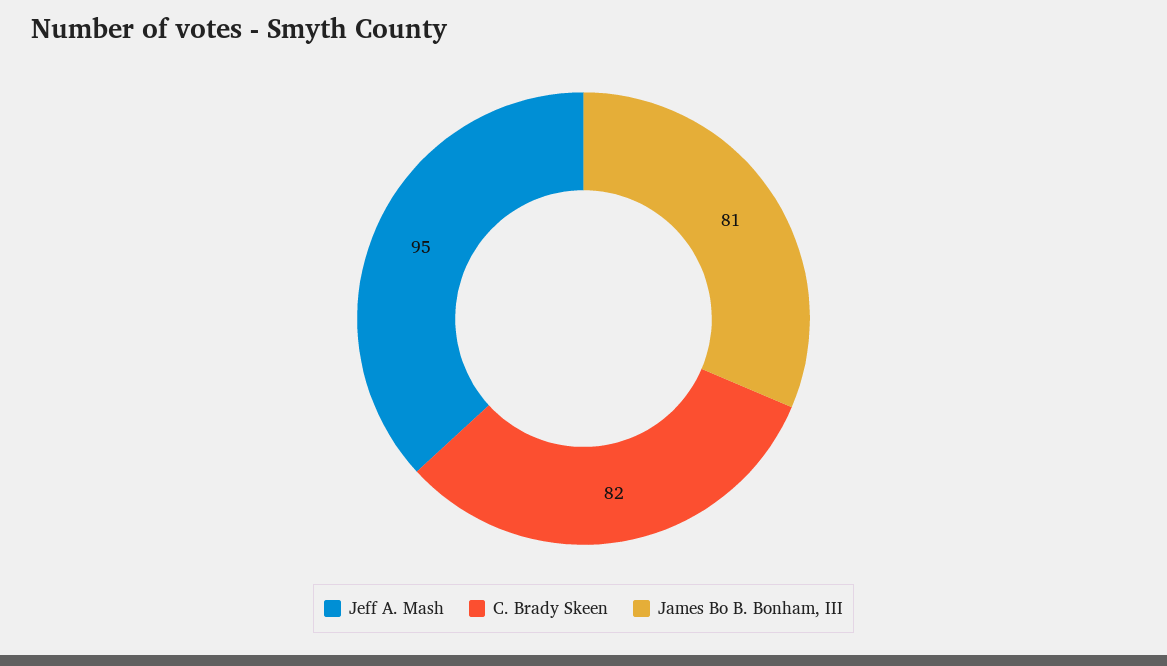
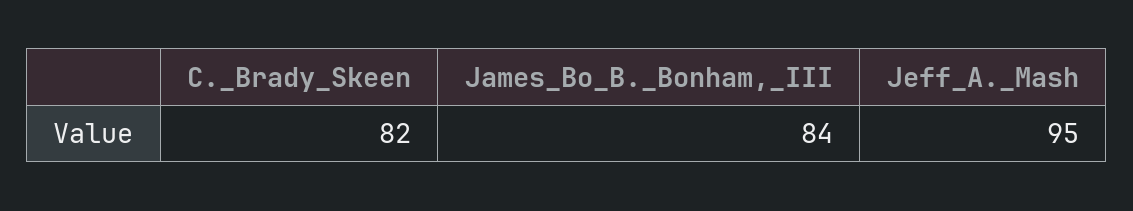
  {
    "Jeff A. Mash": 95,
    "C. Brady Skeen": 82,
-   "James Bo B. Bonham, III": 81
+   "James Bo B. Bonham, III": 84
  }

